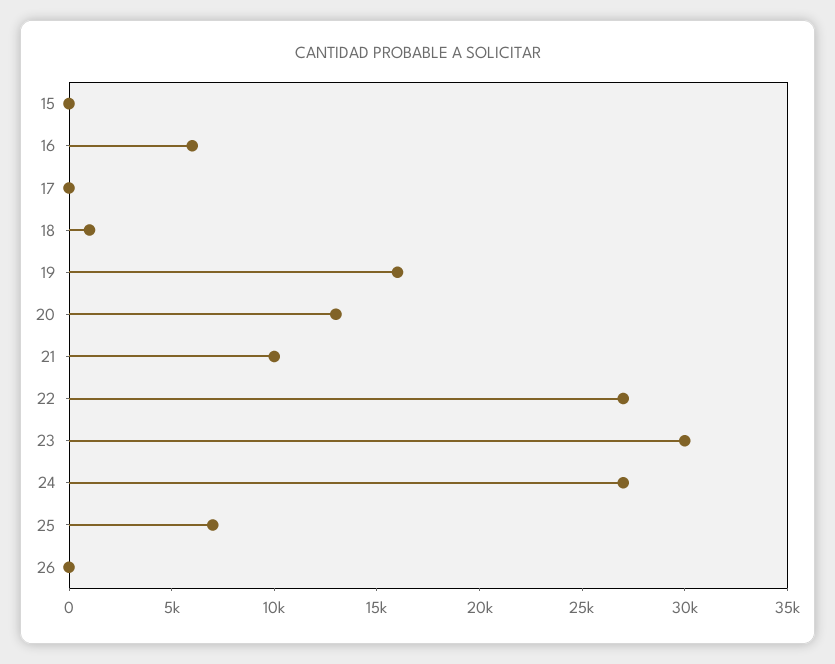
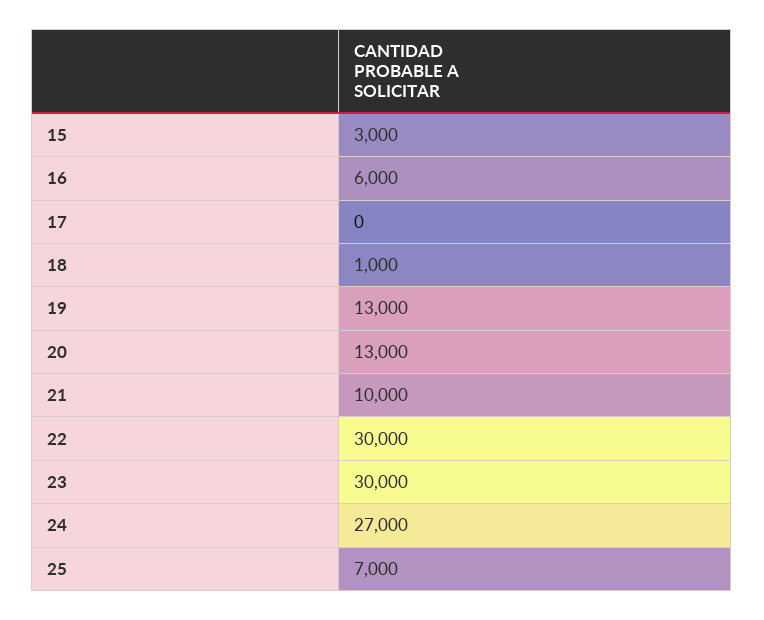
  {
-   "15": 0,
+   "15": 3000,
    "16": 6000,
    "17": 0,
    "18": 1000,
-   "19": 16000,
+   "19": 13000,
    "20": 13000,
    "21": 10000,
-   "22": 27000,
+   "22": 30000,
    "23": 30000,
    "24": 27000,
-   "25": 7000,
+   "25": 7000
-   "26": 0
  }

